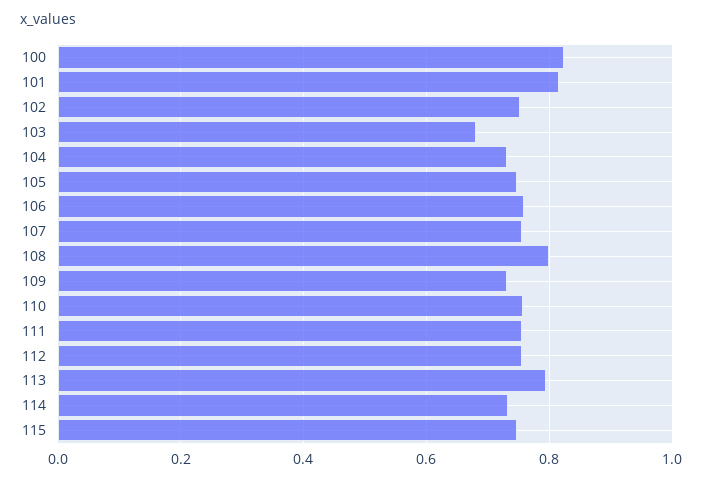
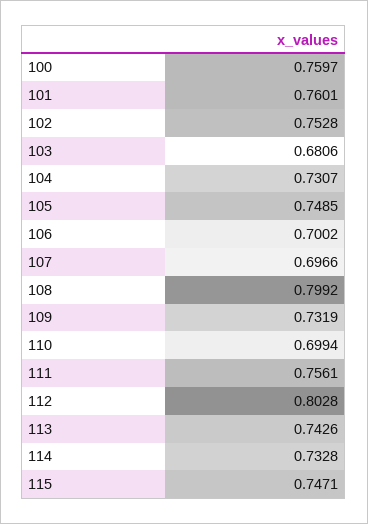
  {
-   "100": 0.82,
+   "100": 0.7597,
-   "101": 0.82,
+   "101": 0.7601,
    "102": 0.7528,
    "103": 0.6806,
    "104": 0.7307,
    "105": 0.7485,
-   "106": 0.76,
+   "106": 0.7002,
-   "107": 0.76,
+   "107": 0.6966,
    "108": 0.7992,
    "109": 0.7319,
-   "110": 0.76,
+   "110": 0.6994,
    "111": 0.7561,
-   "112": 0.76,
+   "112": 0.8028,
-   "113": 0.8,
+   "113": 0.7426,
    "114": 0.7328,
    "115": 0.7471
  }

